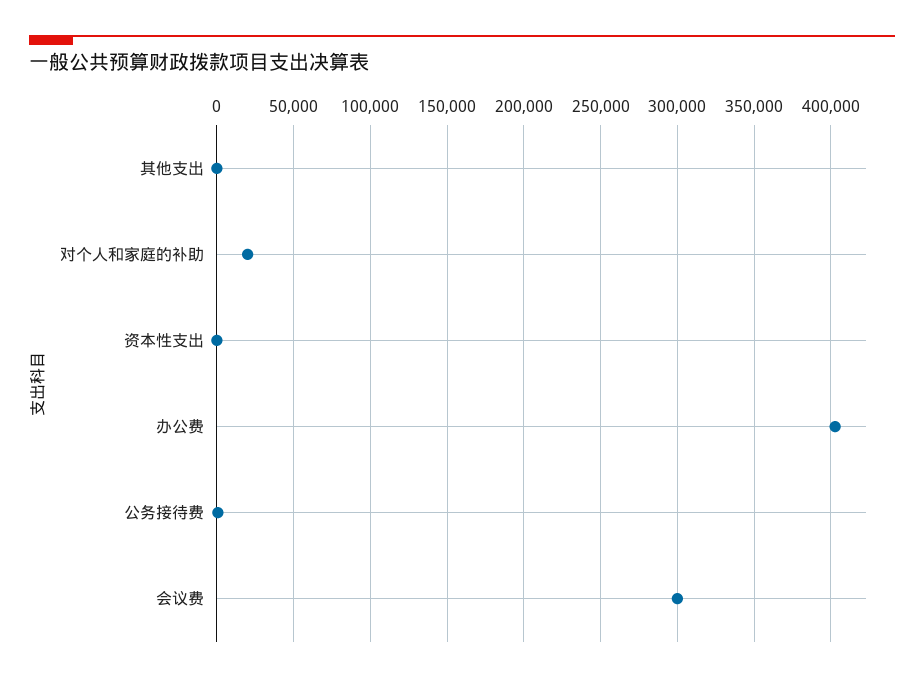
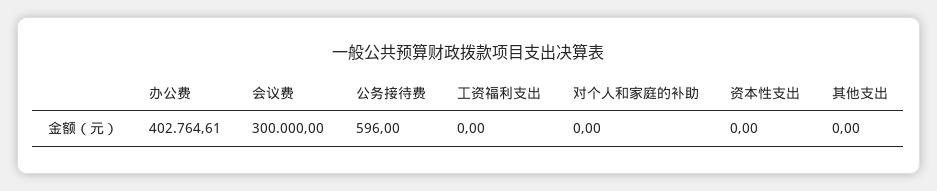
  {
    "其他支出": 0,
-   "对个人和家庭的补助": 20000,
+   "对个人和家庭的补助": 0,
    "资本性支出": 0,
    "办公费": 402764.61,
    "公务接待费": 596,
-   "会议费": 300000
+   "会议费": 300000,
+   "工资福利支出": 0
  }

